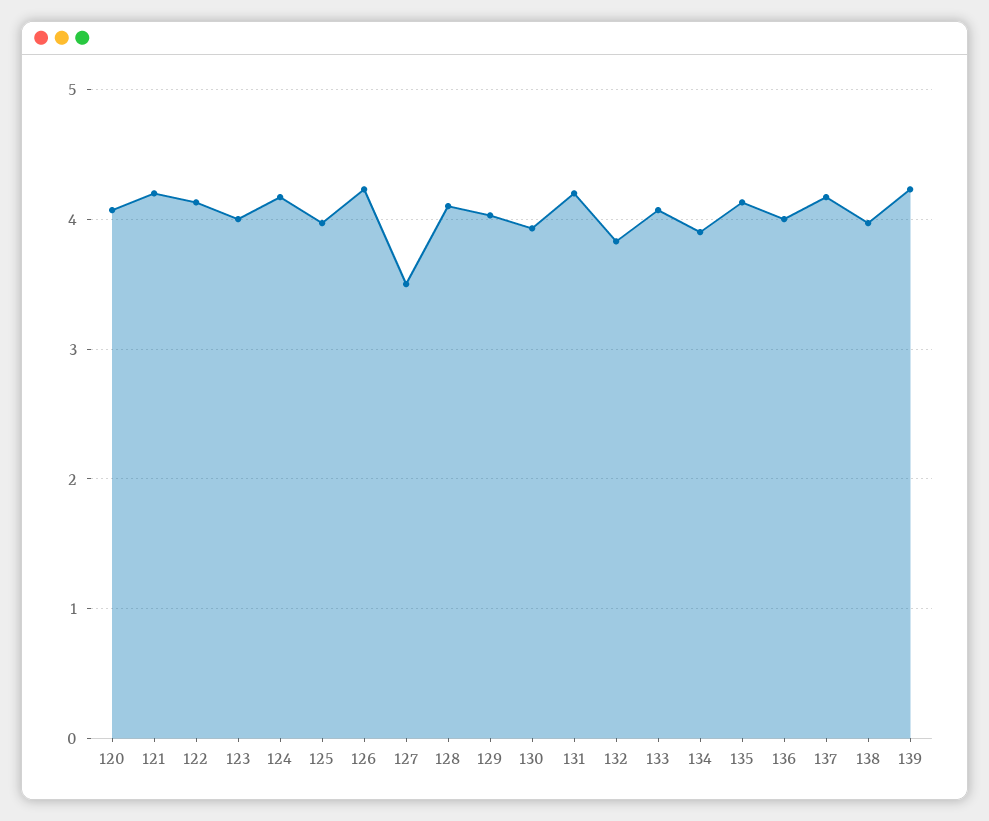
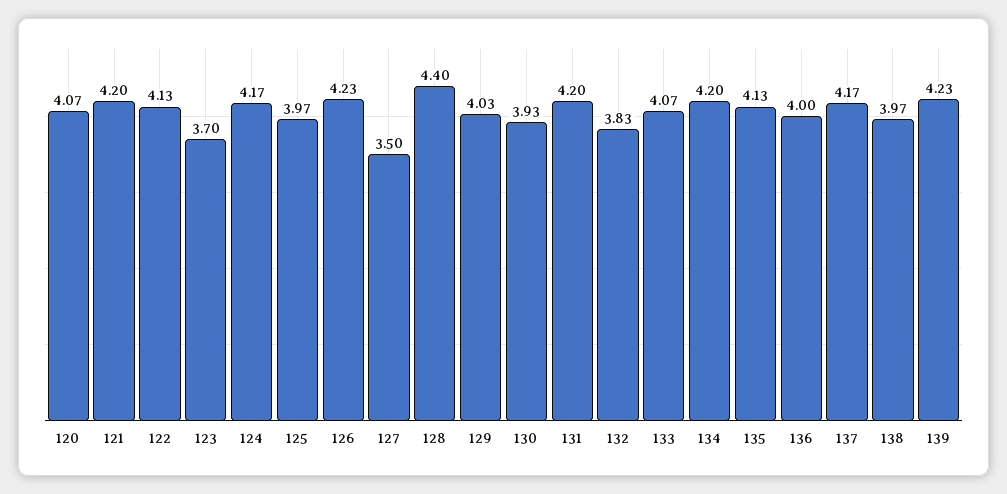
  {
    "120": 4.07,
    "121": 4.2,
    "122": 4.13,
-   "123": 4,
+   "123": 3.7,
    "124": 4.17,
    "125": 3.97,
    "126": 4.23,
    "127": 3.5,
-   "128": 4.1,
+   "128": 4.4,
    "129": 4.03,
    "130": 3.93,
    "131": 4.2,
    "132": 3.83,
    "133": 4.07,
-   "134": 3.9,
+   "134": 4.2,
    "135": 4.13,
    "136": 4,
    "137": 4.17,
    "138": 3.97,
    "139": 4.23
  }

